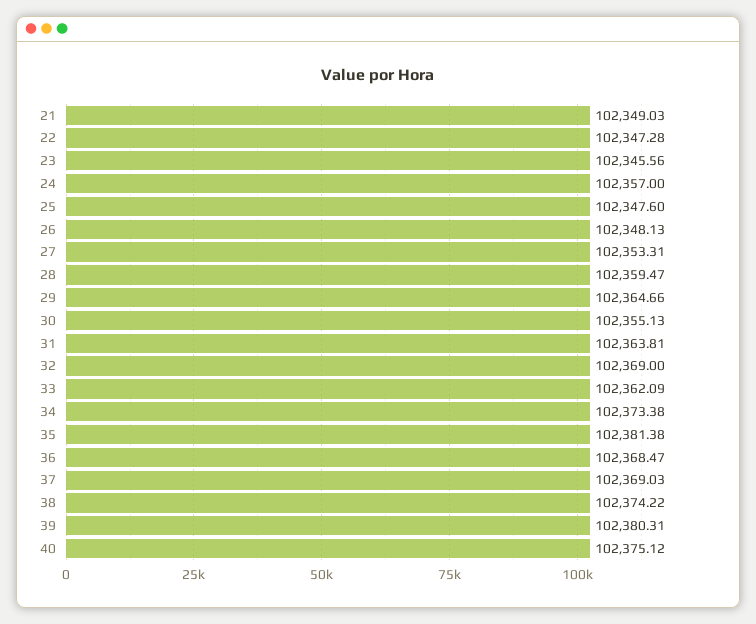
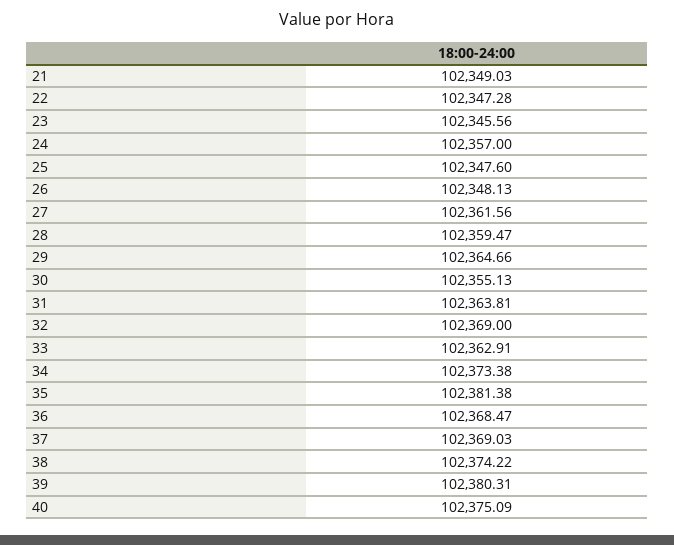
  {
    "21": 102349.03,
    "22": 102347.28,
    "23": 102345.56,
    "24": 102357,
    "25": 102347.6,
    "26": 102348.13,
-   "27": 102353.31,
+   "27": 102361.56,
    "28": 102359.47,
    "29": 102364.66,
    "30": 102355.13,
    "31": 102363.81,
    "32": 102369,
-   "33": 102362.09,
+   "33": 102362.91,
    "34": 102373.38,
    "35": 102381.38,
    "36": 102368.47,
    "37": 102369.03,
    "38": 102374.22,
    "39": 102380.31,
-   "40": 102375.12
+   "40": 102375.09
  }

